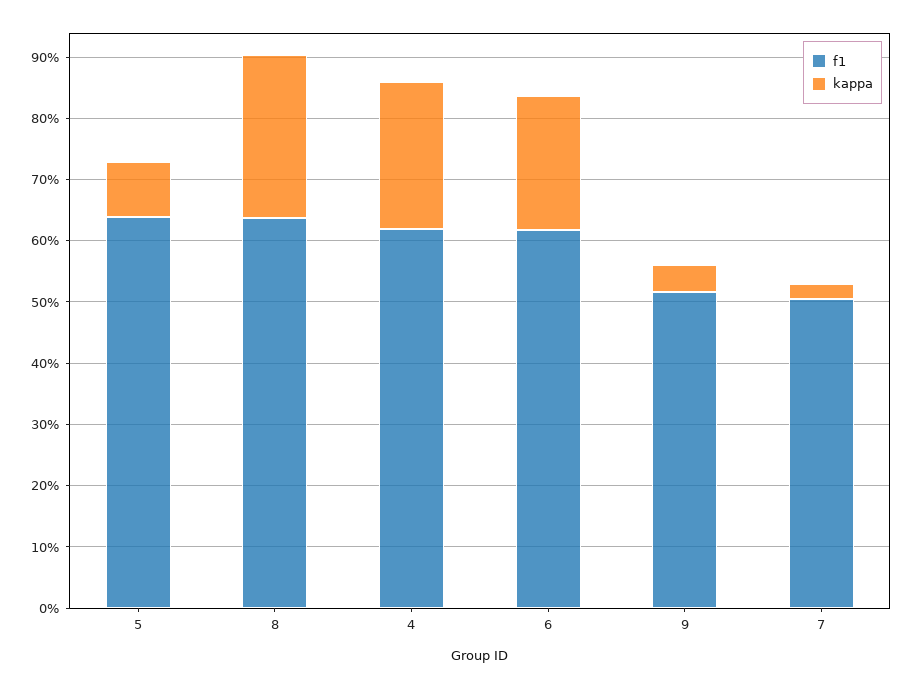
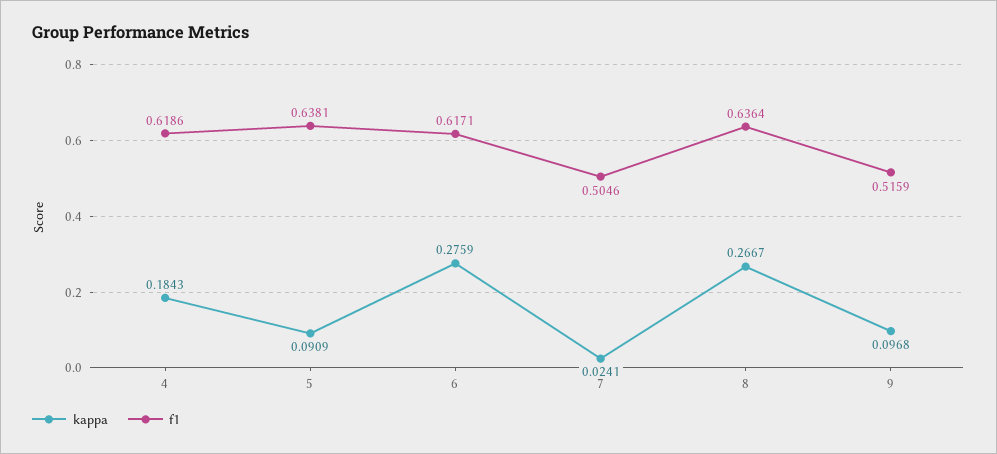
  {
    "f1": {
      "5": 0.6381,
      "8": 0.6364,
      "4": 0.6186,
      "6": 0.6171,
      "9": 0.5159,
      "7": 0.5046
    },
    "kappa": {
      "5": 0.0909,
      "8": 0.2667,
-     "4": 0.24,
+     "4": 0.1843,
-     "6": 0.22,
+     "6": 0.2759,
-     "9": 0.04,
+     "9": 0.0968,
      "7": 0.0241
    }
  }

